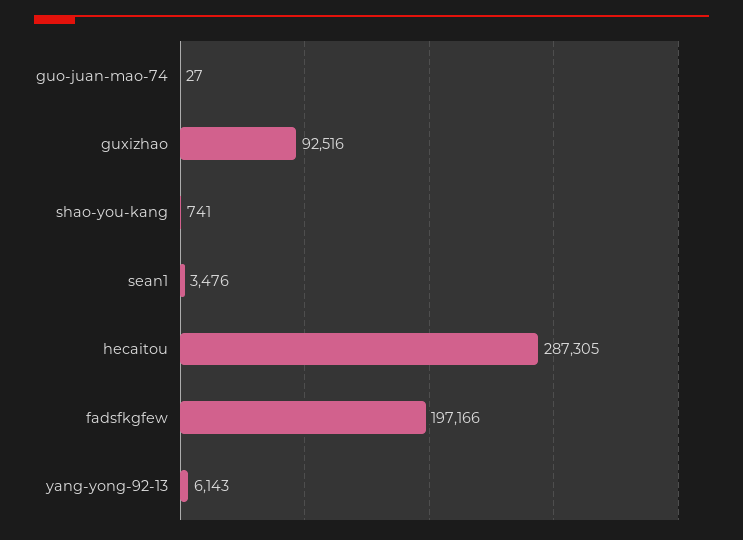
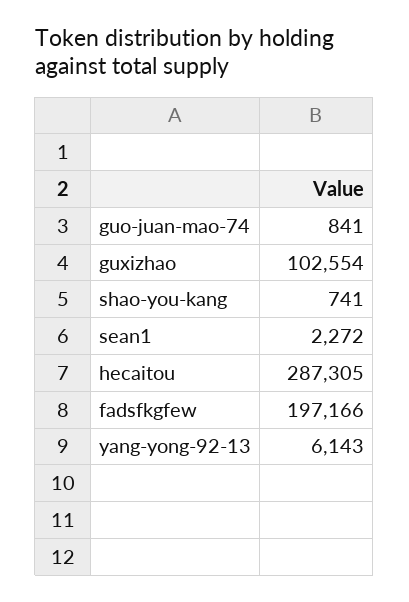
  {
-   "guo-juan-mao-74": 27,
+   "guo-juan-mao-74": 841,
-   "guxizhao": 92516,
+   "guxizhao": 102554,
    "shao-you-kang": 741,
-   "sean1": 3476,
+   "sean1": 2272,
    "hecaitou": 287305,
    "fadsfkgfew": 197166,
    "yang-yong-92-13": 6143
  }

